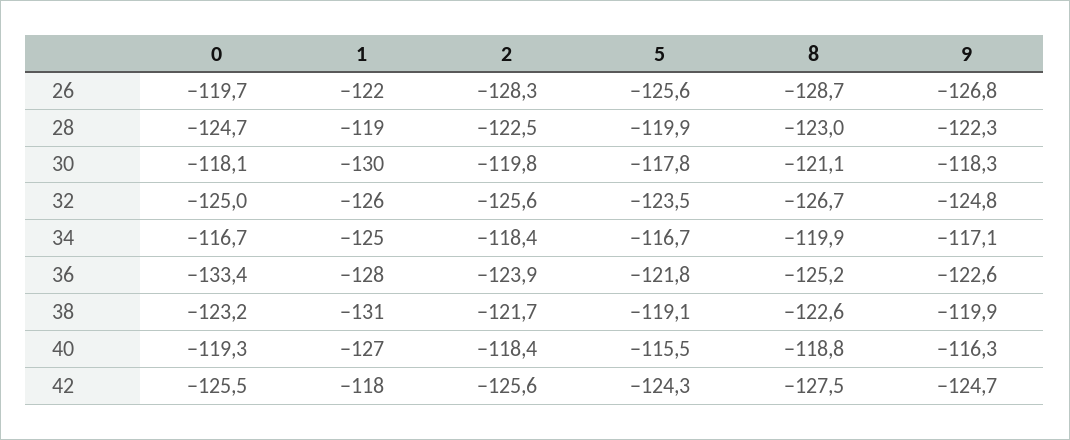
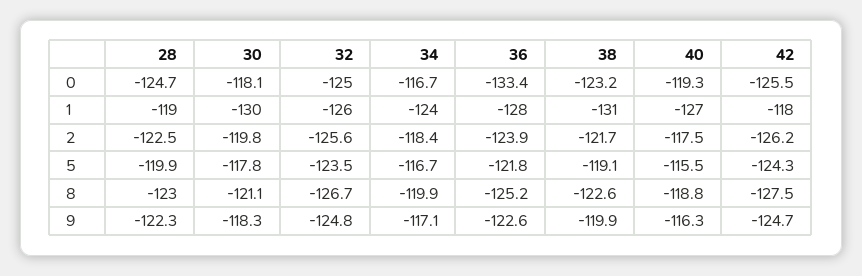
  {
    "0": {
-     "26": -119.7,
      "28": -124.7,
      "30": -118.1,
      "32": -125,
      "34": -116.7,
      "36": -133.4,
      "38": -123.2,
      "40": -119.3,
      "42": -125.5
    },
    "1": {
-     "26": -122,
      "28": -119,
      "30": -130,
      "32": -126,
-     "34": -125,
+     "34": -124,
      "36": -128,
      "38": -131,
      "40": -127,
      "42": -118
    },
    "2": {
-     "26": -128.3,
      "28": -122.5,
      "30": -119.8,
      "32": -125.6,
      "34": -118.4,
      "36": -123.9,
      "38": -121.7,
-     "40": -118.4,
+     "40": -117.5,
-     "42": -125.6
+     "42": -126.2
    },
    "5": {
-     "26": -125.6,
      "28": -119.9,
      "30": -117.8,
      "32": -123.5,
      "34": -116.7,
      "36": -121.8,
      "38": -119.1,
      "40": -115.5,
      "42": -124.3
    },
    "8": {
-     "26": -128.7,
      "28": -123,
      "30": -121.1,
      "32": -126.7,
      "34": -119.9,
      "36": -125.2,
      "38": -122.6,
      "40": -118.8,
      "42": -127.5
    },
    "9": {
-     "26": -126.8,
      "28": -122.3,
      "30": -118.3,
      "32": -124.8,
      "34": -117.1,
      "36": -122.6,
      "38": -119.9,
      "40": -116.3,
      "42": -124.7
    }
  }

